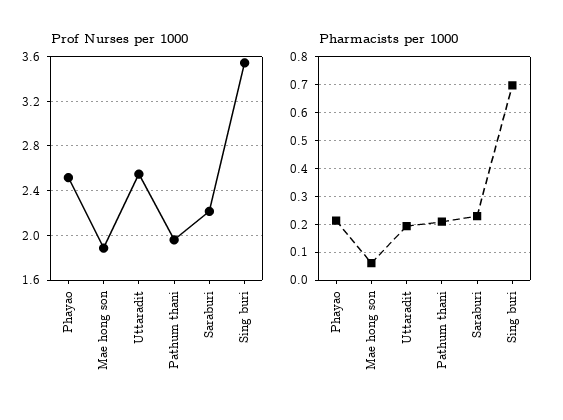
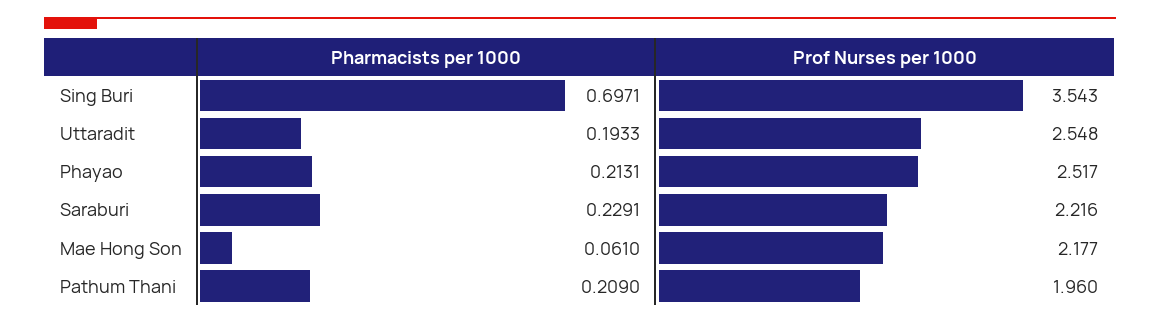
  {
    "Prof Nurses per 1000": {
      "Phayao": 2.517,
-     "Mae hong son": 1.9,
+     "Mae hong son": 2.177,
      "Uttaradit": 2.548,
      "Pathum thani": 1.96,
      "Saraburi": 2.216,
      "Sing buri": 3.543
    },
    "Pharmacists per 1000": {
      "Phayao": 0.2131,
      "Mae hong son": 0.061,
      "Uttaradit": 0.1933,
      "Pathum thani": 0.209,
      "Saraburi": 0.2291,
      "Sing buri": 0.6971
    }
  }

